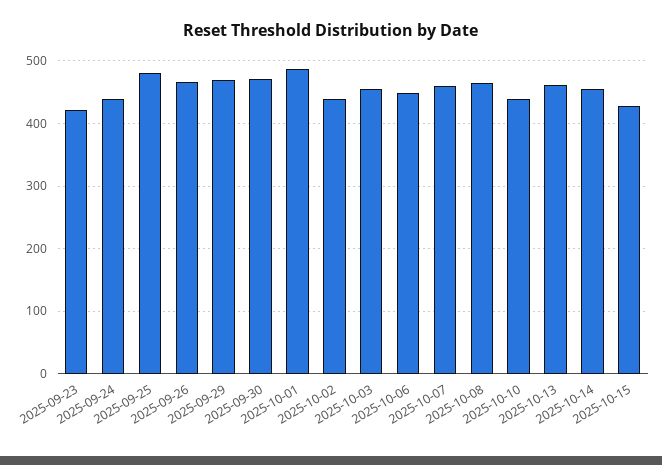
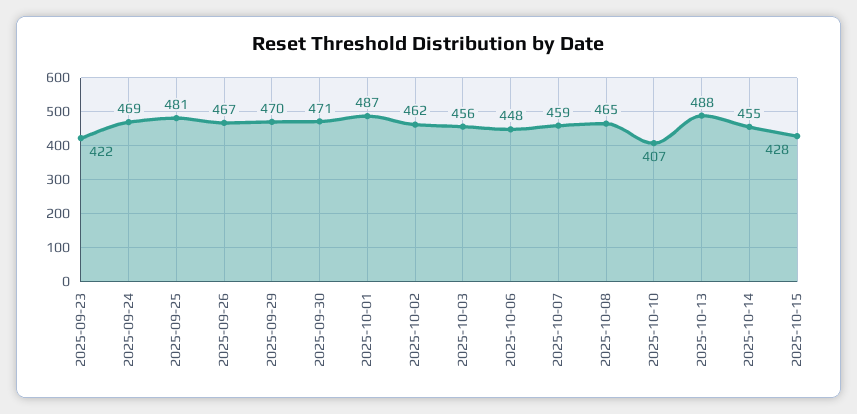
  {
    "2025-09-23": 422,
-   "2025-09-24": 440,
+   "2025-09-24": 469,
    "2025-09-25": 481,
    "2025-09-26": 467,
    "2025-09-29": 470,
    "2025-09-30": 471,
    "2025-10-01": 487,
-   "2025-10-02": 440,
+   "2025-10-02": 462,
    "2025-10-03": 456,
    "2025-10-06": 448,
    "2025-10-07": 459,
    "2025-10-08": 465,
-   "2025-10-10": 440,
+   "2025-10-10": 407,
-   "2025-10-13": 460,
+   "2025-10-13": 488,
    "2025-10-14": 455,
    "2025-10-15": 428
  }

